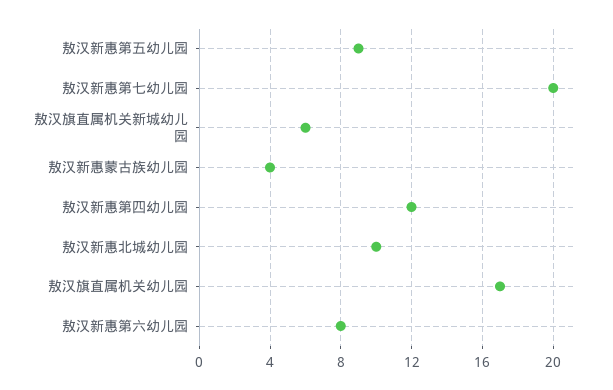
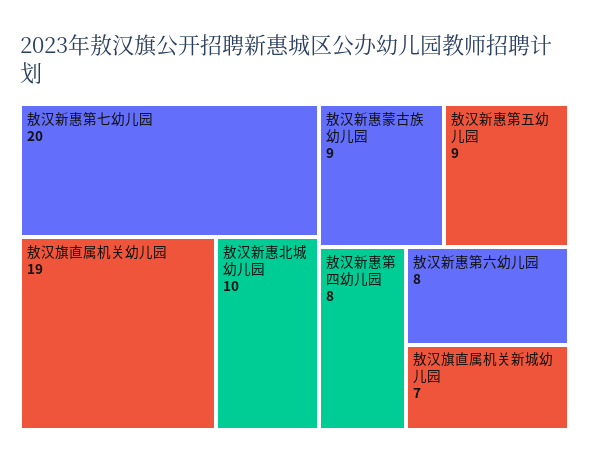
  {
    "敖汉新惠第五幼儿园": 9,
    "敖汉新惠第七幼儿园": 20,
-   "敖汉旗直属机关新城幼儿园": 6,
+   "敖汉旗直属机关新城幼儿园": 7,
-   "敖汉新惠蒙古族幼儿园": 4,
+   "敖汉新惠蒙古族幼儿园": 9,
-   "敖汉新惠第四幼儿园": 12,
+   "敖汉新惠第四幼儿园": 8,
    "敖汉新惠北城幼儿园": 10,
-   "敖汉旗直属机关幼儿园": 17,
+   "敖汉旗直属机关幼儿园": 19,
    "敖汉新惠第六幼儿园": 8
  }

